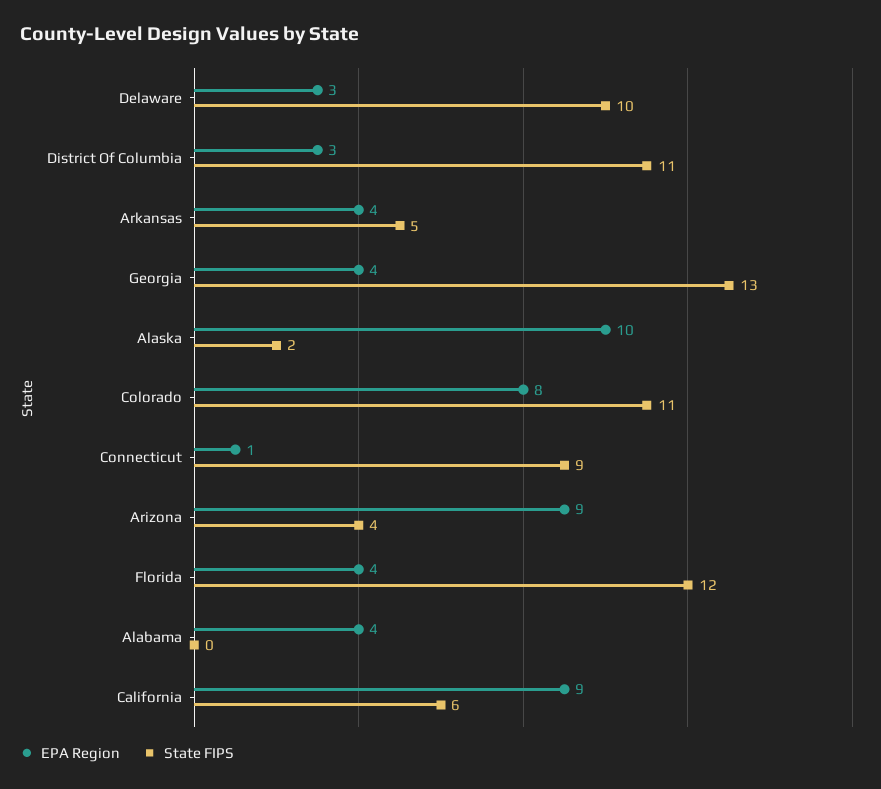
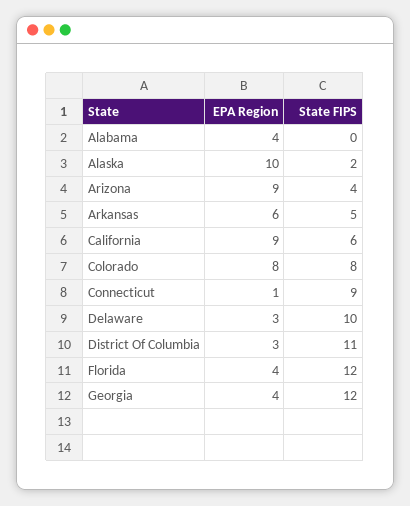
  {
    "EPA Region": {
      "Delaware": 3,
      "District Of Columbia": 3,
-     "Arkansas": 4,
+     "Arkansas": 6,
      "Georgia": 4,
      "Alaska": 10,
      "Colorado": 8,
      "Connecticut": 1,
      "Arizona": 9,
      "Florida": 4,
      "Alabama": 4,
      "California": 9
    },
    "State FIPS": {
      "Delaware": 10,
      "District Of Columbia": 11,
      "Arkansas": 5,
-     "Georgia": 13,
+     "Georgia": 12,
      "Alaska": 2,
-     "Colorado": 11,
+     "Colorado": 8,
      "Connecticut": 9,
      "Arizona": 4,
      "Florida": 12,
      "Alabama": 0,
      "California": 6
    }
  }

